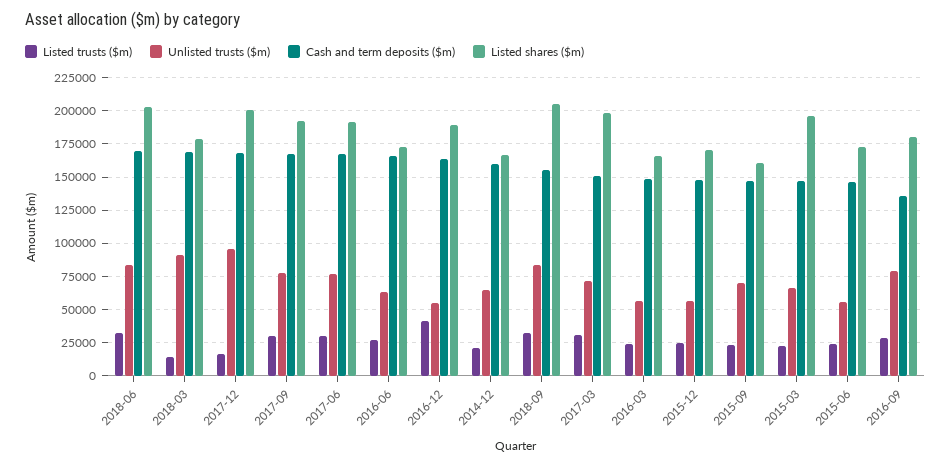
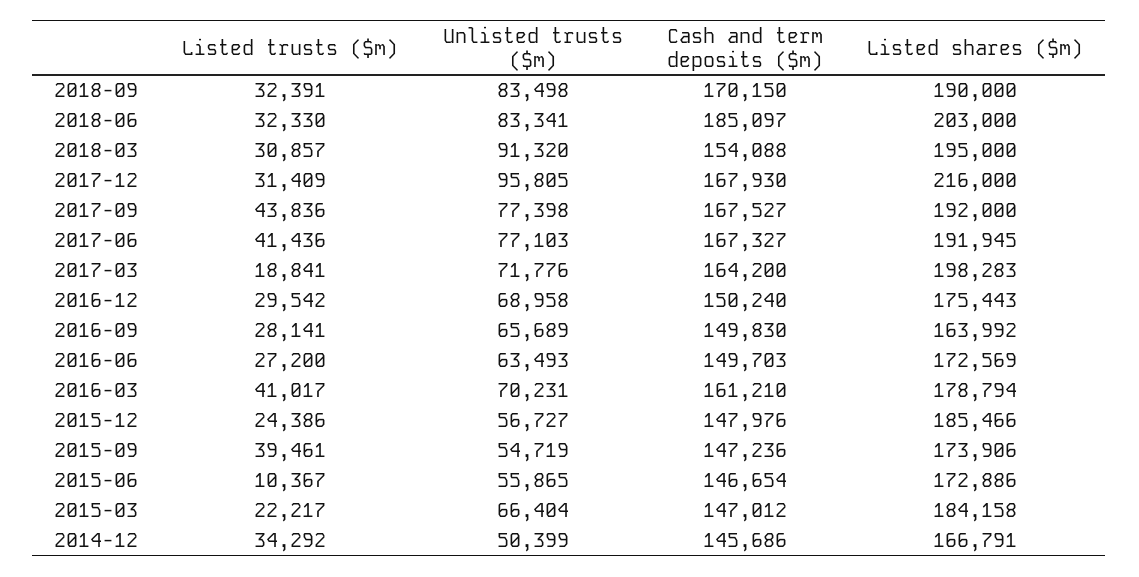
  {
    "Listed trusts ($m)": {
      "2018-06": 32330,
-     "2018-03": 15000,
+     "2018-03": 30857,
-     "2017-12": 15000,
+     "2017-12": 31409,
-     "2017-09": 30000,
+     "2017-09": 43836,
-     "2017-06": 30000,
+     "2017-06": 41436,
      "2016-06": 27200,
-     "2016-12": 40000,
+     "2016-12": 29542,
-     "2014-12": 20000,
+     "2014-12": 34292,
      "2018-09": 32391,
-     "2017-03": 30000,
+     "2017-03": 18841,
-     "2016-03": 25000,
+     "2016-03": 41017,
      "2015-12": 24386,
-     "2015-09": 25000,
+     "2015-09": 39461,
      "2015-03": 22217,
-     "2015-06": 25000,
+     "2015-06": 10367,
      "2016-09": 28141
    },
    "Unlisted trusts ($m)": {
      "2018-06": 83341,
      "2018-03": 91320,
      "2017-12": 95805,
      "2017-09": 77398,
      "2017-06": 77103,
      "2016-06": 63493,
-     "2016-12": 55000,
+     "2016-12": 68958,
-     "2014-12": 65000,
+     "2014-12": 50399,
      "2018-09": 83498,
      "2017-03": 71776,
-     "2016-03": 55000,
+     "2016-03": 70231,
      "2015-12": 56727,
-     "2015-09": 70000,
+     "2015-09": 54719,
      "2015-03": 66404,
      "2015-06": 55865,
-     "2016-09": 80000
+     "2016-09": 65689
    },
    "Cash and term deposits ($m)": {
-     "2018-06": 170000,
+     "2018-06": 185097,
-     "2018-03": 170000,
+     "2018-03": 154088,
      "2017-12": 167930,
      "2017-09": 167527,
      "2017-06": 167327,
-     "2016-06": 165000,
+     "2016-06": 149703,
-     "2016-12": 165000,
+     "2016-12": 150240,
-     "2014-12": 160000,
+     "2014-12": 145686,
-     "2018-09": 155000,
+     "2018-09": 170150,
-     "2017-03": 150000,
+     "2017-03": 164200,
-     "2016-03": 150000,
+     "2016-03": 161210,
      "2015-12": 147976,
      "2015-09": 147236,
      "2015-03": 147012,
      "2015-06": 146654,
-     "2016-09": 135000
+     "2016-09": 149830
    },
    "Listed shares ($m)": {
      "2018-06": 203000,
-     "2018-03": 180000,
+     "2018-03": 195000,
-     "2017-12": 200000,
+     "2017-12": 216000,
      "2017-09": 192000,
      "2017-06": 191945,
      "2016-06": 172569,
-     "2016-12": 190000,
+     "2016-12": 175443,
      "2014-12": 166791,
-     "2018-09": 205000,
+     "2018-09": 190000,
      "2017-03": 198283,
-     "2016-03": 165000,
+     "2016-03": 178794,
-     "2015-12": 170000,
+     "2015-12": 185466,
-     "2015-09": 160000,
+     "2015-09": 173906,
-     "2015-03": 195000,
+     "2015-03": 184158,
      "2015-06": 172886,
-     "2016-09": 180000
+     "2016-09": 163992
    }
  }

